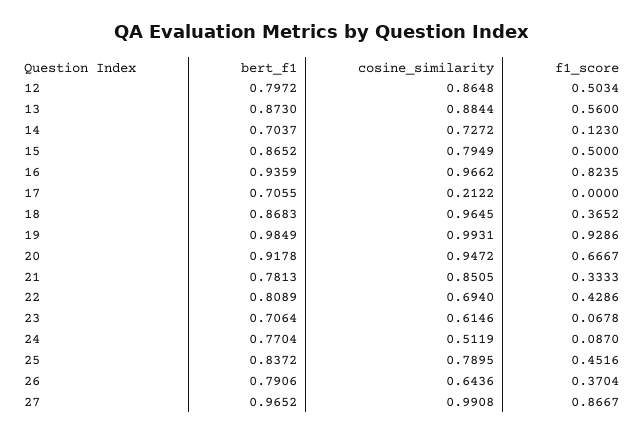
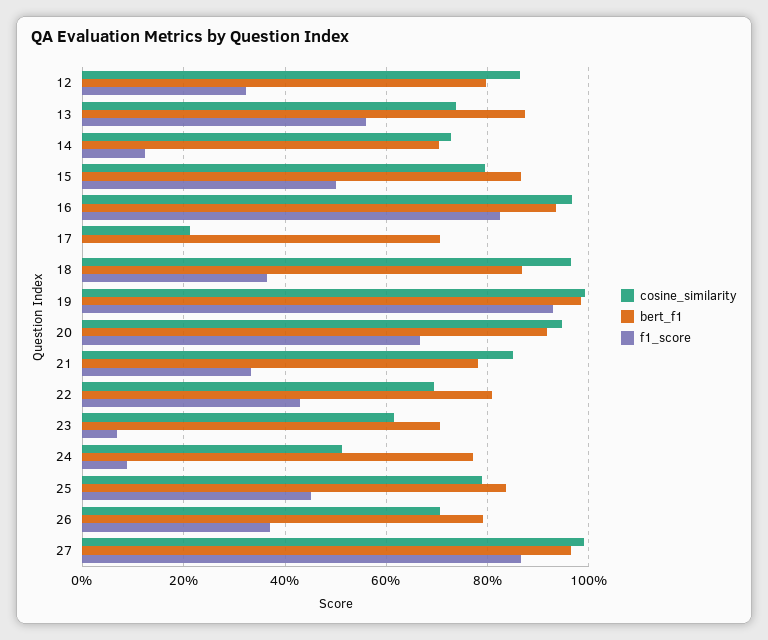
  {
    "bert_f1": {
      "12": 0.7972,
      "13": 0.873,
      "14": 0.7037,
      "15": 0.8652,
      "16": 0.9359,
      "17": 0.7055,
      "18": 0.8683,
      "19": 0.9849,
      "20": 0.9178,
      "21": 0.7813,
      "22": 0.8089,
      "23": 0.7064,
      "24": 0.7704,
      "25": 0.8372,
      "26": 0.7906,
      "27": 0.9652
    },
    "cosine_similarity": {
      "12": 0.8648,
-     "13": 0.8844,
+     "13": 0.74,
      "14": 0.7272,
      "15": 0.7949,
      "16": 0.9662,
      "17": 0.2122,
      "18": 0.9645,
      "19": 0.9931,
      "20": 0.9472,
      "21": 0.8505,
      "22": 0.694,
      "23": 0.6146,
      "24": 0.5119,
      "25": 0.7895,
-     "26": 0.6436,
+     "26": 0.7,
      "27": 0.9908
    },
    "f1_score": {
-     "12": 0.5034,
+     "12": 0.32,
      "13": 0.56,
      "14": 0.123,
      "15": 0.5,
      "16": 0.8235,
      "17": 0,
      "18": 0.3652,
      "19": 0.9286,
      "20": 0.6667,
      "21": 0.3333,
      "22": 0.4286,
      "23": 0.0678,
      "24": 0.087,
      "25": 0.4516,
      "26": 0.3704,
      "27": 0.8667
    }
  }

